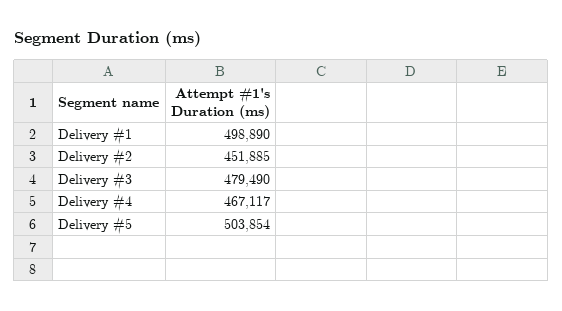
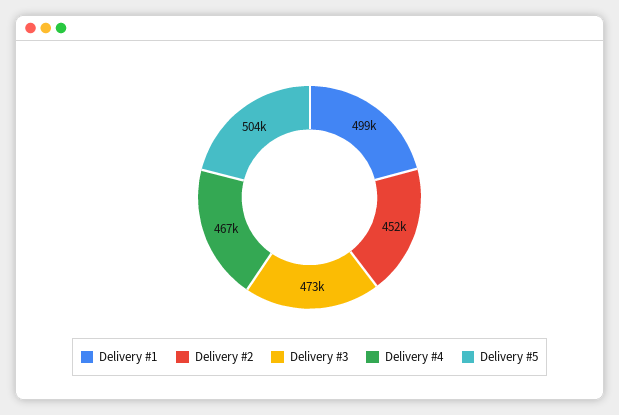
  {
    "Delivery #1": 498890,
    "Delivery #2": 451885,
-   "Delivery #3": 479490,
+   "Delivery #3": 473000,
    "Delivery #4": 467117,
    "Delivery #5": 503854
  }

